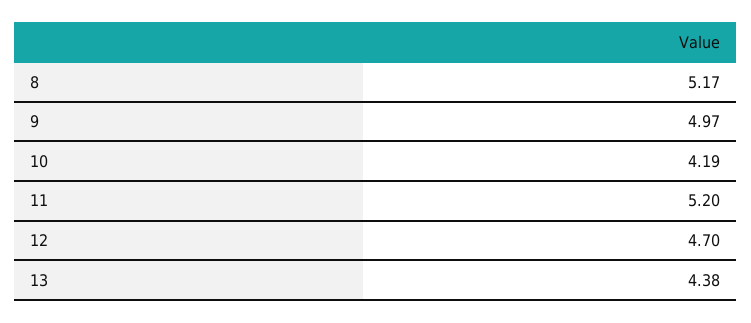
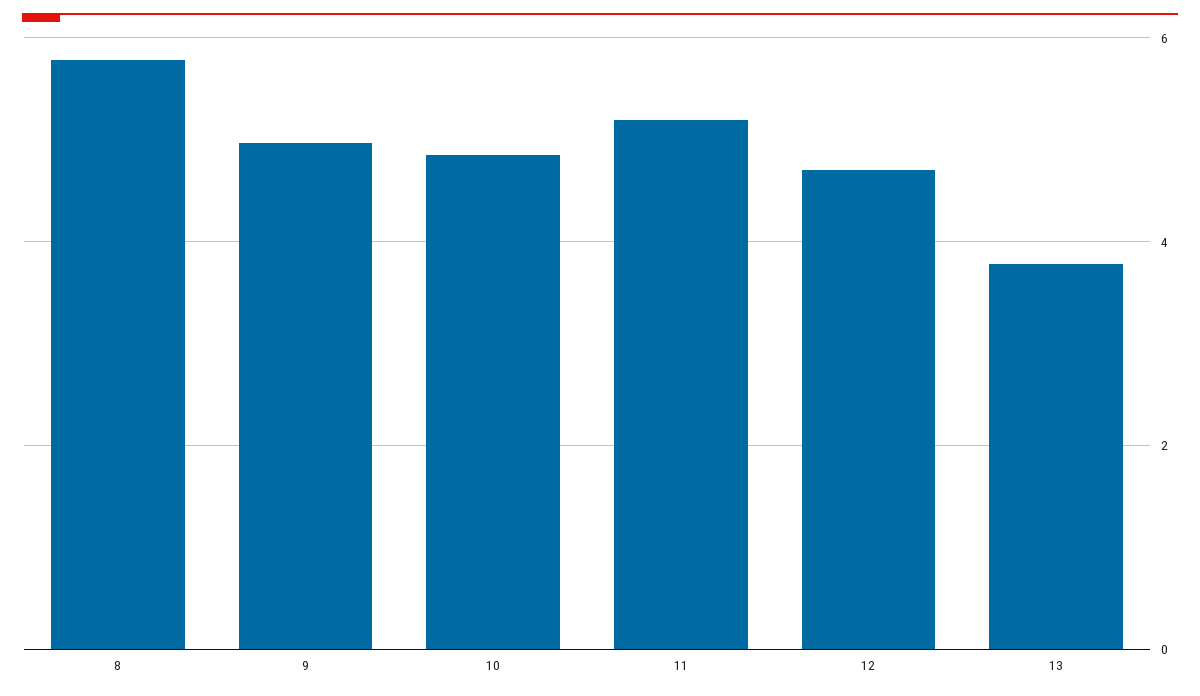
  {
-   "8": 5.17,
+   "8": 5.8,
    "9": 4.97,
-   "10": 4.19,
+   "10": 4.8,
    "11": 5.2,
    "12": 4.7,
-   "13": 4.38
+   "13": 3.8
  }

